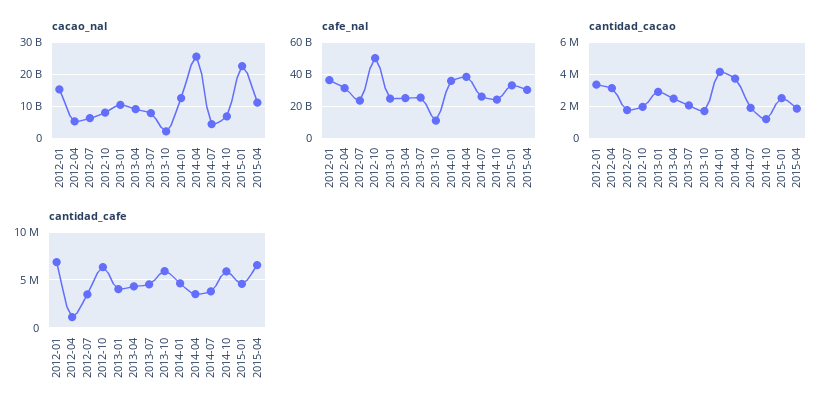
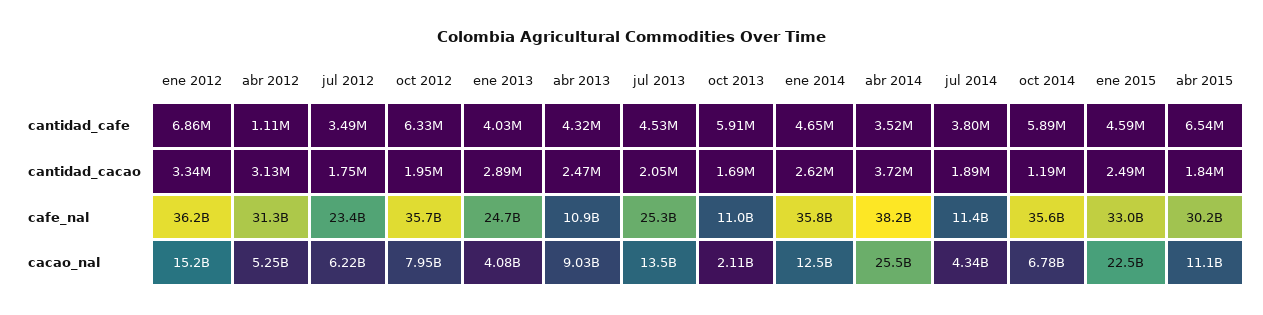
  {
    "cacao_nal": {
      "2012-01": 15200000000,
      "2012-04": 5250000000,
      "2012-07": 6220000000,
      "2012-10": 7950000000,
-     "2013-01": 10000000000,
+     "2013-01": 4080000000,
      "2013-04": 9030000000,
-     "2013-07": 8000000000,
+     "2013-07": 13500000000,
      "2013-10": 2110000000,
      "2014-01": 12500000000,
      "2014-04": 25500000000,
      "2014-07": 4340000000,
      "2014-10": 6780000000,
      "2015-01": 22500000000,
      "2015-04": 11100000000
    },
    "cafe_nal": {
      "2012-01": 36200000000,
      "2012-04": 31300000000,
      "2012-07": 23400000000,
-     "2012-10": 50000000000,
+     "2012-10": 35700000000,
      "2013-01": 24700000000,
-     "2013-04": 25000000000,
+     "2013-04": 10900000000,
      "2013-07": 25300000000,
      "2013-10": 11000000000,
      "2014-01": 35800000000,
      "2014-04": 38200000000,
-     "2014-07": 25000000000,
+     "2014-07": 11400000000,
-     "2014-10": 25000000000,
+     "2014-10": 35600000000,
      "2015-01": 33000000000,
      "2015-04": 30200000000
    },
    "cantidad_cacao": {
      "2012-01": 3340000,
      "2012-04": 3130000,
      "2012-07": 1750000,
      "2012-10": 1950000,
      "2013-01": 2890000,
      "2013-04": 2470000,
      "2013-07": 2050000,
      "2013-10": 1690000,
-     "2014-01": 4000000,
+     "2014-01": 2620000,
      "2014-04": 3720000,
      "2014-07": 1890000,
      "2014-10": 1190000,
      "2015-01": 2490000,
      "2015-04": 1840000
    },
    "cantidad_cafe": {
      "2012-01": 6860000,
      "2012-04": 1110000,
      "2012-07": 3490000,
      "2012-10": 6330000,
      "2013-01": 4030000,
      "2013-04": 4320000,
      "2013-07": 4530000,
      "2013-10": 5910000,
      "2014-01": 4650000,
      "2014-04": 3520000,
      "2014-07": 3800000,
      "2014-10": 5890000,
      "2015-01": 4590000,
      "2015-04": 6540000
    }
  }

